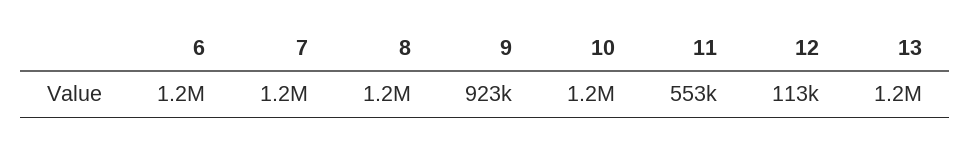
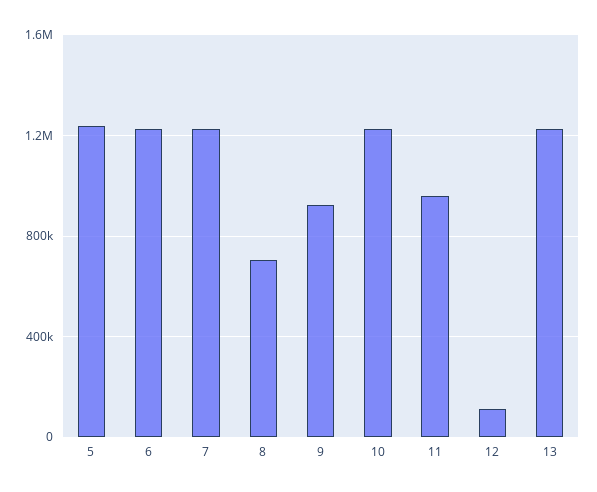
  {
    "6": 1200000,
    "7": 1200000,
-   "8": 1200000,
+   "8": 700000,
    "9": 923000,
    "10": 1200000,
-   "11": 553000,
+   "11": 950000,
    "12": 113000,
-   "13": 1200000
+   "13": 1200000,
+   "5": 1250000
  }

